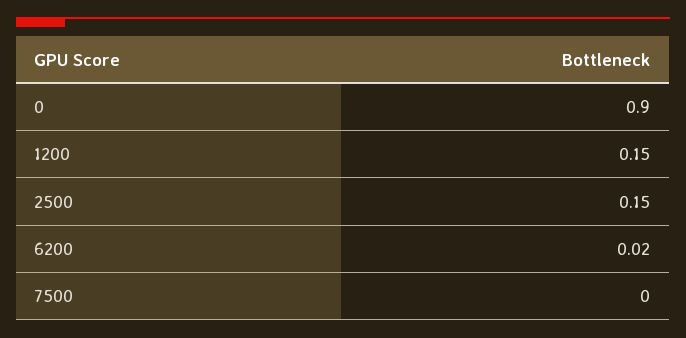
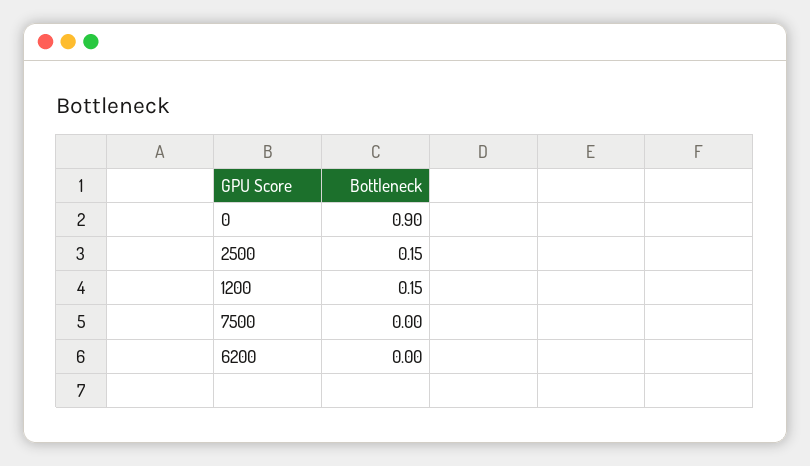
  {
    "0": 0.9,
    "1200": 0.15,
    "2500": 0.15,
-   "6200": 0.02,
+   "6200": 0,
    "7500": 0
  }

